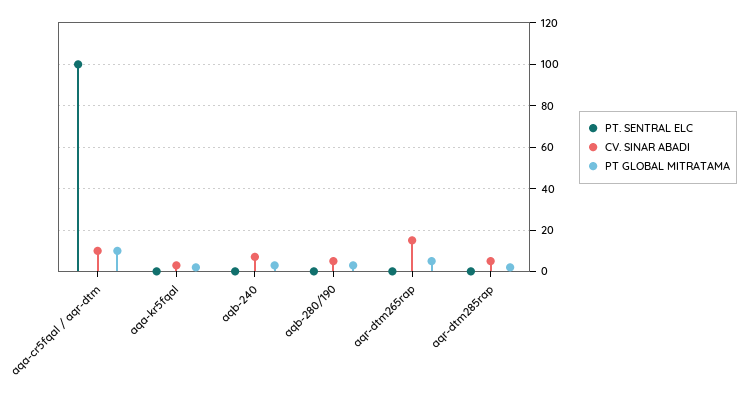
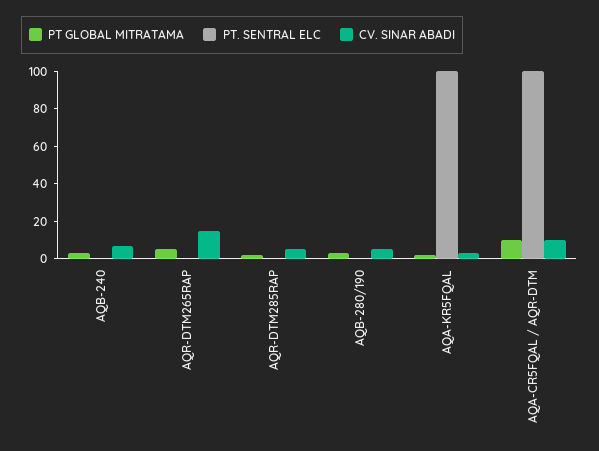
  {
    "PT. SENTRAL ELC": {
      "aqa-cr5fqal / aqr-dtm": 100,
-     "aqa-kr5fqal": 0,
+     "aqa-kr5fqal": 100,
      "aqb-240": 0,
      "aqb-280/190": 0,
      "aqr-dtm265rap": 0,
      "aqr-dtm285rap": 0
    },
    "CV. SINAR ABADI": {
      "aqa-cr5fqal / aqr-dtm": 10,
      "aqa-kr5fqal": 5,
      "aqb-240": 5,
      "aqb-280/190": 5,
      "aqr-dtm265rap": 15,
      "aqr-dtm285rap": 5
    },
    "PT GLOBAL MITRATAMA": {
      "aqa-cr5fqal / aqr-dtm": 10,
      "aqa-kr5fqal": 0,
      "aqb-240": 5,
      "aqb-280/190": 5,
      "aqr-dtm265rap": 5,
      "aqr-dtm285rap": 0
    }
  }

